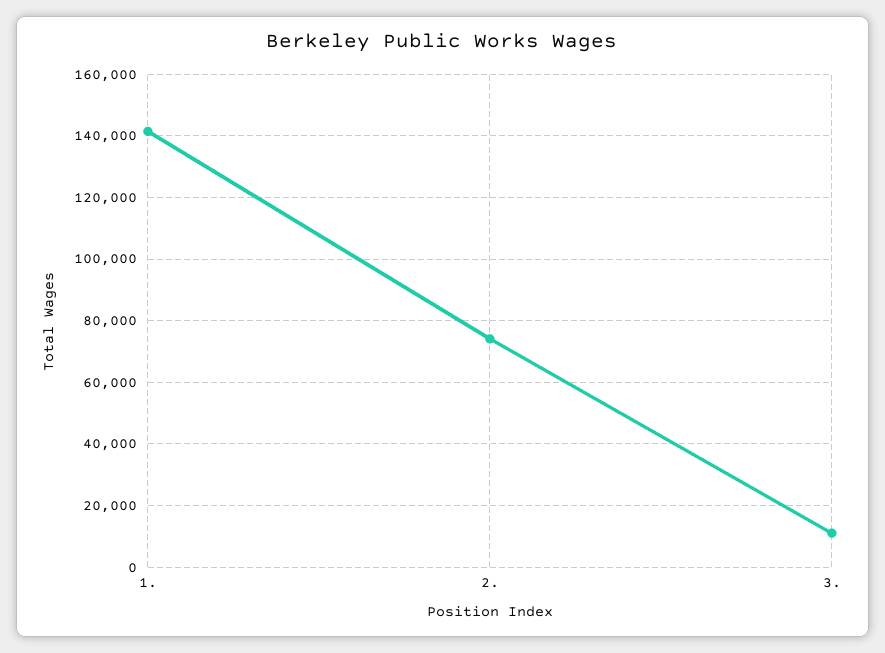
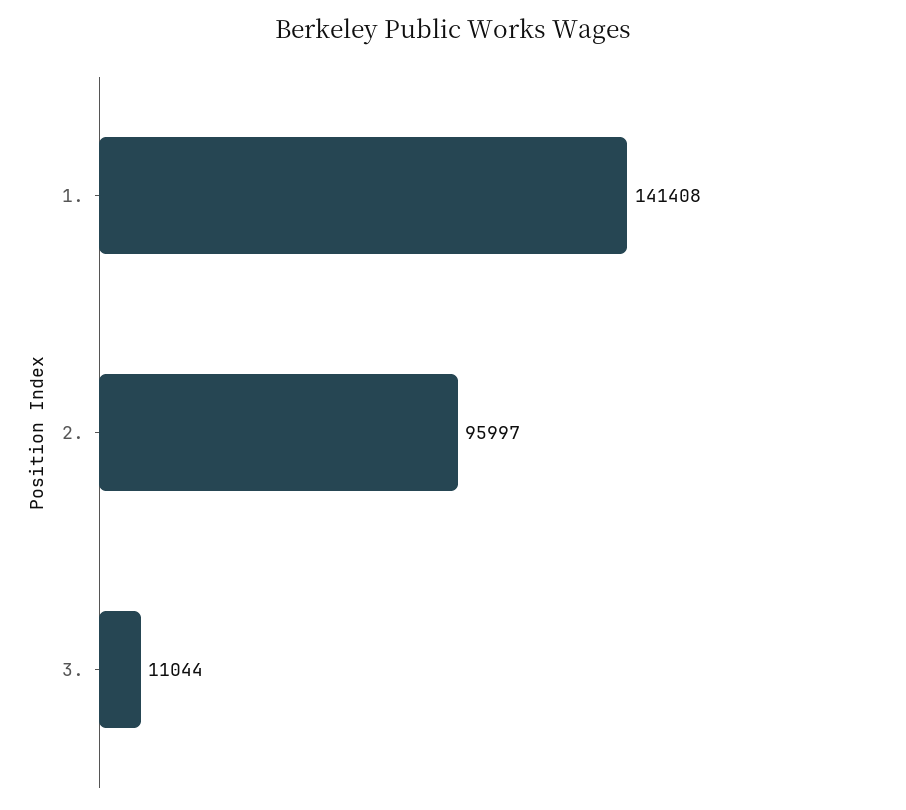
  {
    "1.": 141408,
-   "2.": 74000,
+   "2.": 95997,
    "3.": 11044
  }

